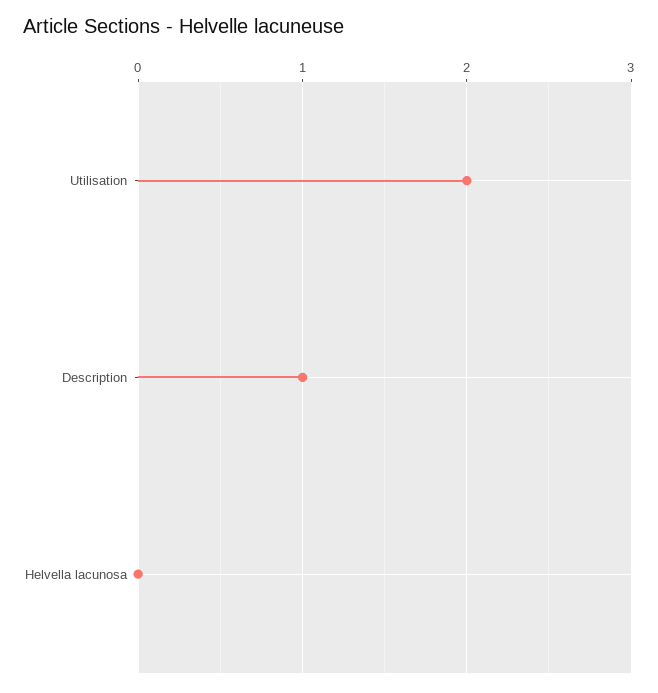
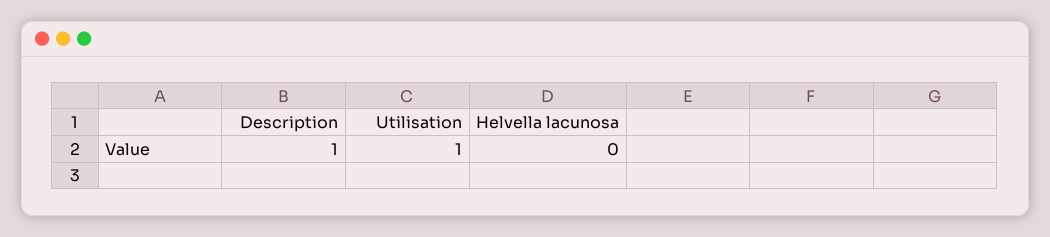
  {
-   "Utilisation": 2,
+   "Utilisation": 1,
    "Description": 1,
    "Helvella lacunosa": 0
  }

